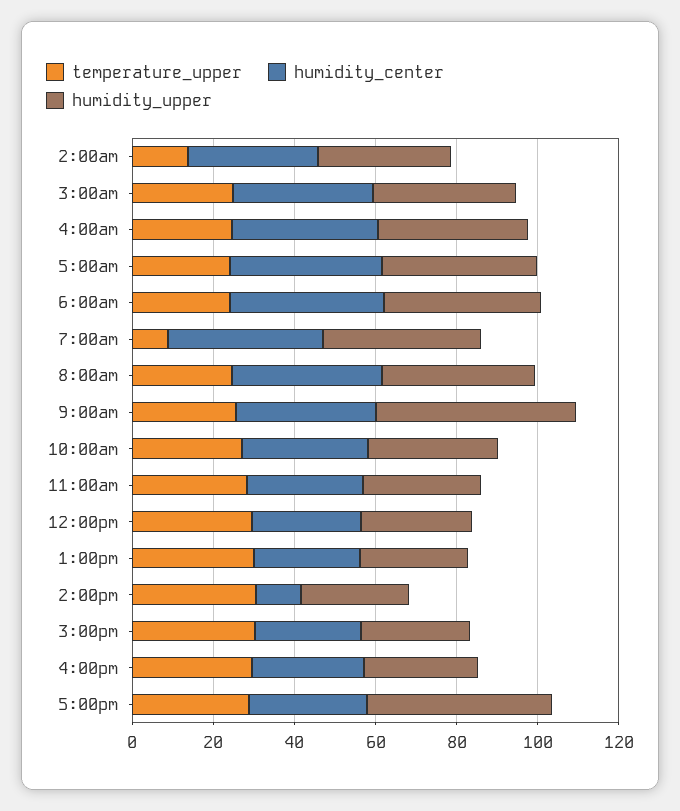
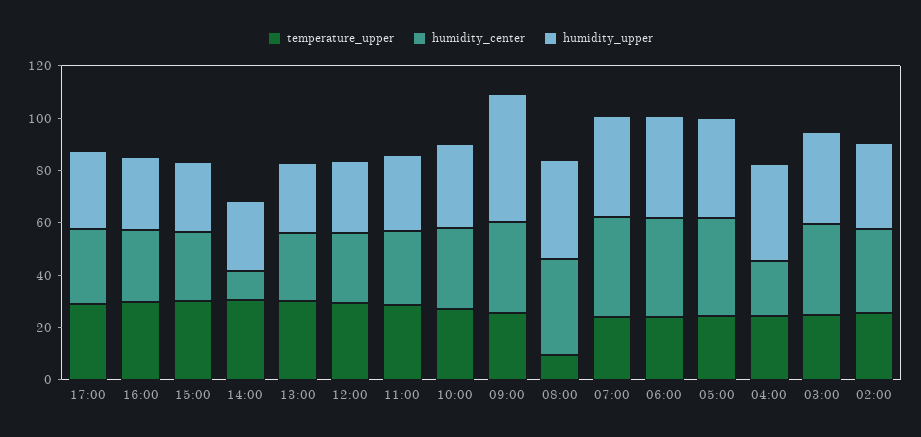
  {
    "temperature_upper": {
-     "2:00am": 15,
+     "2:00am": 25,
      "3:00am": 25,
      "4:00am": 25,
      "5:00am": 25,
      "6:00am": 25,
-     "7:00am": 10,
+     "7:00am": 25,
-     "8:00am": 25,
+     "8:00am": 10,
      "9:00am": 25,
      "10:00am": 25,
      "11:00am": 30,
      "12:00pm": 30,
      "1:00pm": 30,
      "2:00pm": 30,
      "3:00pm": 30,
      "4:00pm": 30,
      "5:00pm": 30
    },
    "humidity_center": {
      "2:00am": 30,
      "3:00am": 35,
-     "4:00am": 35,
+     "4:00am": 20,
      "5:00am": 40,
      "6:00am": 40,
      "7:00am": 40,
      "8:00am": 35,
      "9:00am": 35,
      "10:00am": 30,
      "11:00am": 30,
      "12:00pm": 25,
      "1:00pm": 25,
      "2:00pm": 10,
      "3:00pm": 25,
      "4:00pm": 30,
      "5:00pm": 30
    },
    "humidity_upper": {
      "2:00am": 35,
      "3:00am": 35,
      "4:00am": 35,
      "5:00am": 40,
      "6:00am": 40,
      "7:00am": 40,
      "8:00am": 40,
      "9:00am": 50,
      "10:00am": 30,
      "11:00am": 30,
      "12:00pm": 30,
      "1:00pm": 25,
      "2:00pm": 25,
      "3:00pm": 25,
      "4:00pm": 30,
-     "5:00pm": 45
+     "5:00pm": 30
    }
  }

